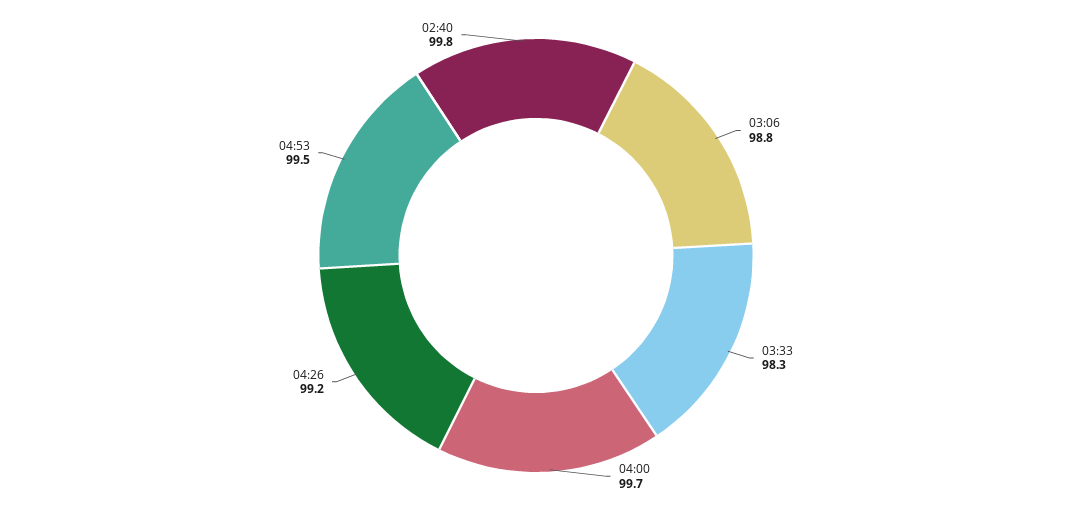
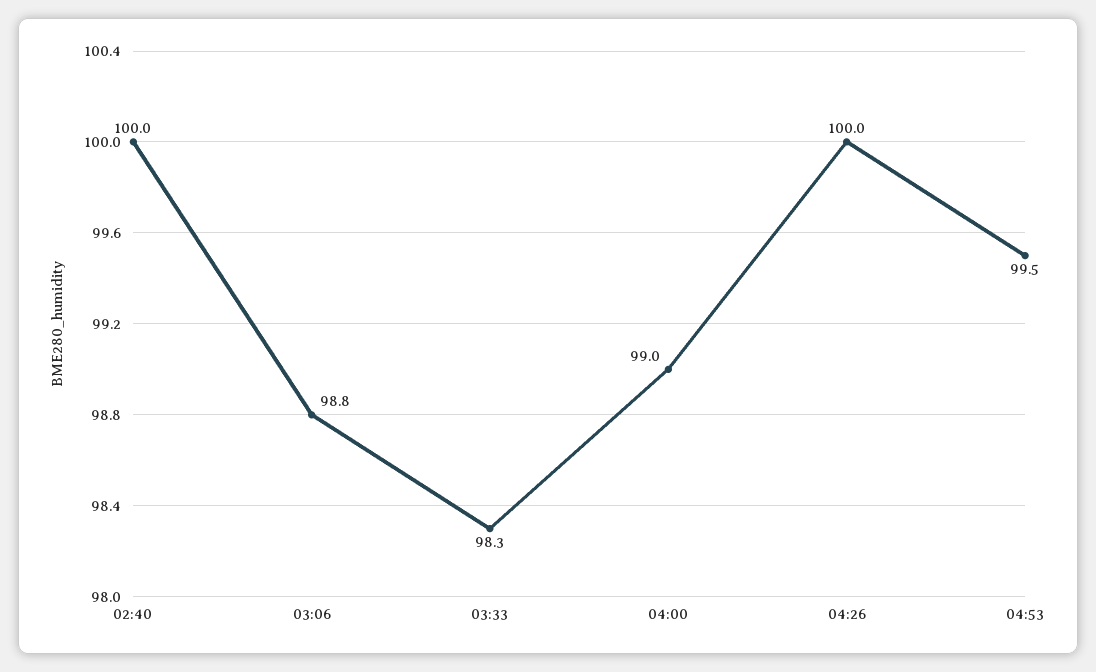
  {
    "03:06": 98.8,
    "03:33": 98.3,
-   "04:00": 99.7,
+   "04:00": 99,
-   "04:26": 99.2,
+   "04:26": 100,
    "04:53": 99.5,
-   "02:40": 99.8
+   "02:40": 100
  }

